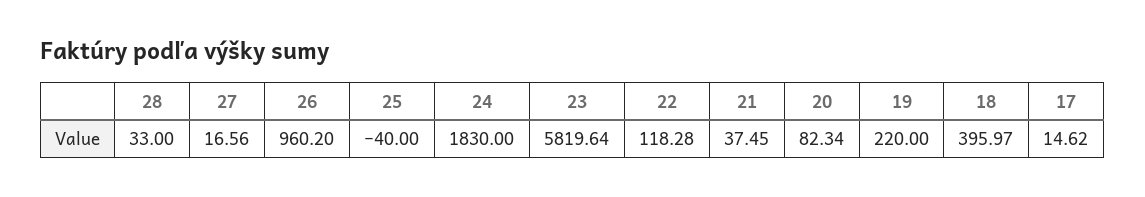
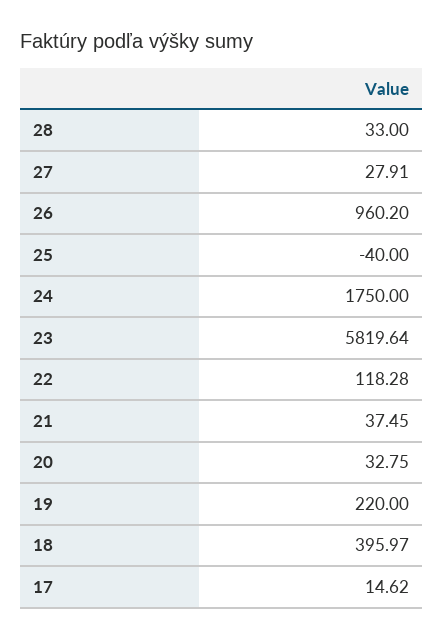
  {
    "28": 33,
-   "27": 16.56,
+   "27": 27.91,
    "26": 960.2,
    "25": -40,
-   "24": 1830,
+   "24": 1750,
    "23": 5819.64,
    "22": 118.28,
    "21": 37.45,
-   "20": 82.34,
+   "20": 32.75,
    "19": 220,
    "18": 395.97,
    "17": 14.62
  }

